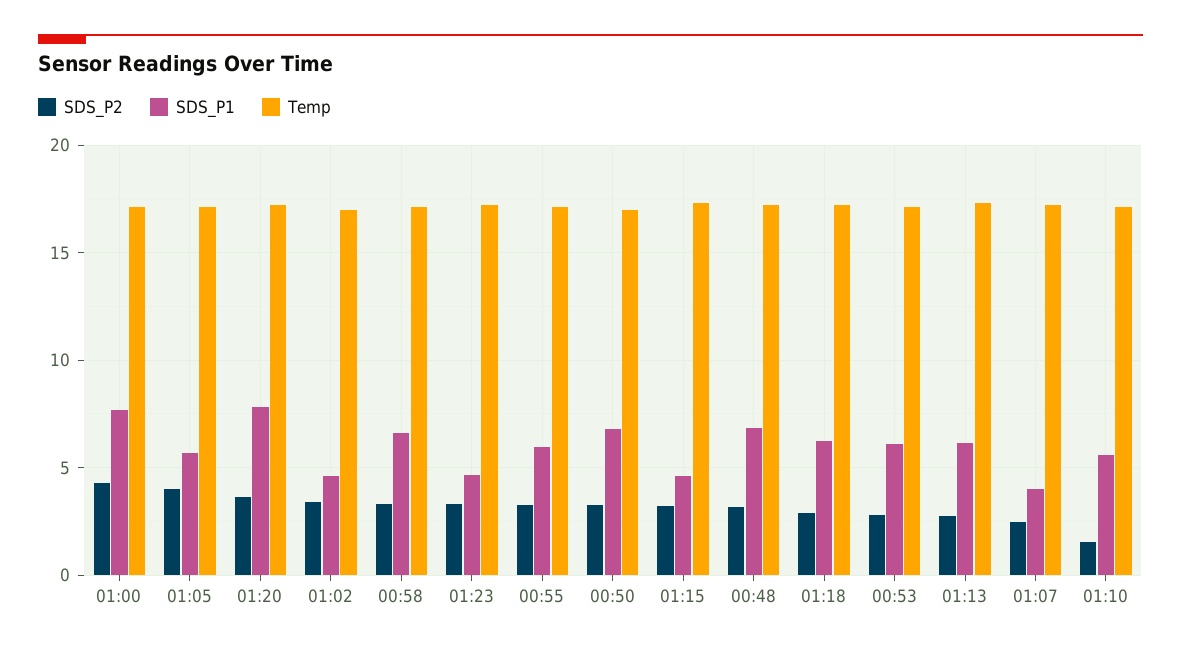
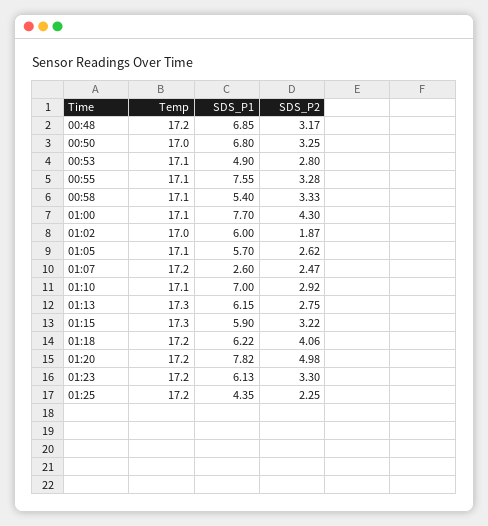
  {
    "SDS_P2": {
      "01:00": 4.3,
-     "01:05": 4,
+     "01:05": 2.62,
-     "01:20": 3.5,
+     "01:20": 4.98,
-     "01:02": 3.5,
+     "01:02": 1.87,
      "00:58": 3.33,
      "01:23": 3.3,
      "00:55": 3.28,
      "00:50": 3.25,
      "01:15": 3.22,
      "00:48": 3.17,
-     "01:18": 3,
+     "01:18": 4.06,
      "00:53": 2.8,
      "01:13": 2.75,
      "01:07": 2.47,
-     "01:10": 1.5
+     "01:10": 2.92,
+     "01:25": 2.25
    },
    "SDS_P1": {
      "01:00": 7.7,
      "01:05": 5.7,
      "01:20": 7.82,
-     "01:02": 4.5,
+     "01:02": 6,
-     "00:58": 6.5,
+     "00:58": 5.4,
-     "01:23": 4.5,
+     "01:23": 6.13,
-     "00:55": 6,
+     "00:55": 7.55,
      "00:50": 6.8,
-     "01:15": 4.5,
+     "01:15": 5.9,
      "00:48": 6.85,
      "01:18": 6.22,
-     "00:53": 6,
+     "00:53": 4.9,
      "01:13": 6.15,
-     "01:07": 4,
+     "01:07": 2.6,
-     "01:10": 5.5
+     "01:10": 7,
+     "01:25": 4.35
    },
    "Temp": {
      "01:00": 17.1,
      "01:05": 17.1,
      "01:20": 17.2,
      "01:02": 17,
      "00:58": 17.1,
      "01:23": 17.2,
      "00:55": 17.1,
      "00:50": 17,
      "01:15": 17.3,
      "00:48": 17.2,
      "01:18": 17.2,
      "00:53": 17.1,
      "01:13": 17.3,
      "01:07": 17.2,
-     "01:10": 17.1
+     "01:10": 17.1,
+     "01:25": 17.2
    }
  }

